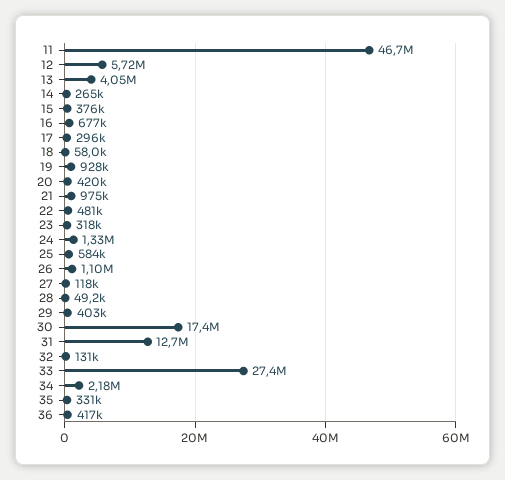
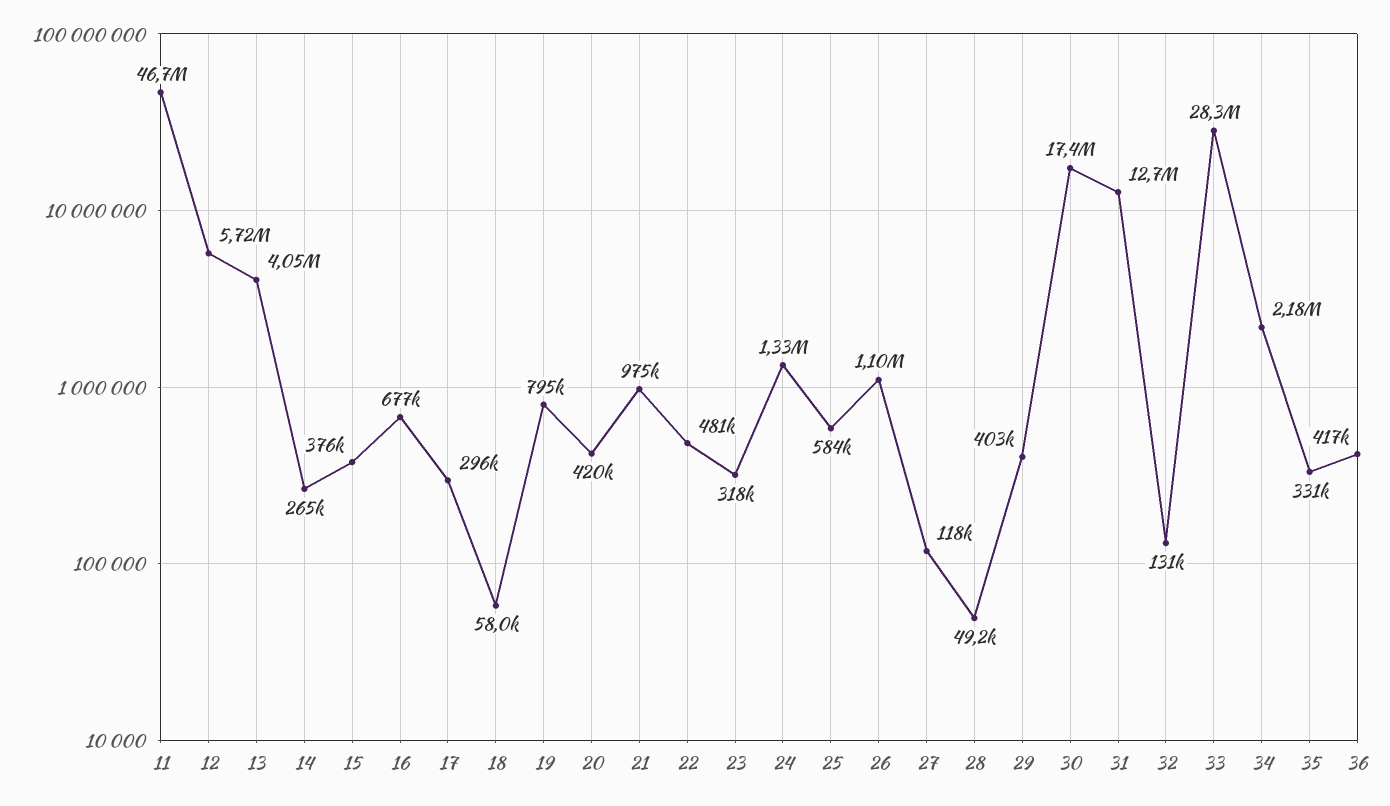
  {
    "11": 46700000,
    "12": 5720000,
    "13": 4050000,
    "14": 265000,
    "15": 376000,
    "16": 677000,
    "17": 296000,
    "18": 58000,
-   "19": 928000,
+   "19": 795000,
    "20": 420000,
    "21": 975000,
    "22": 481000,
    "23": 318000,
    "24": 1330000,
    "25": 584000,
    "26": 1100000,
    "27": 118000,
    "28": 49200,
    "29": 403000,
    "30": 17400000,
    "31": 12700000,
    "32": 131000,
-   "33": 27400000,
+   "33": 28300000,
    "34": 2180000,
    "35": 331000,
    "36": 417000
  }

